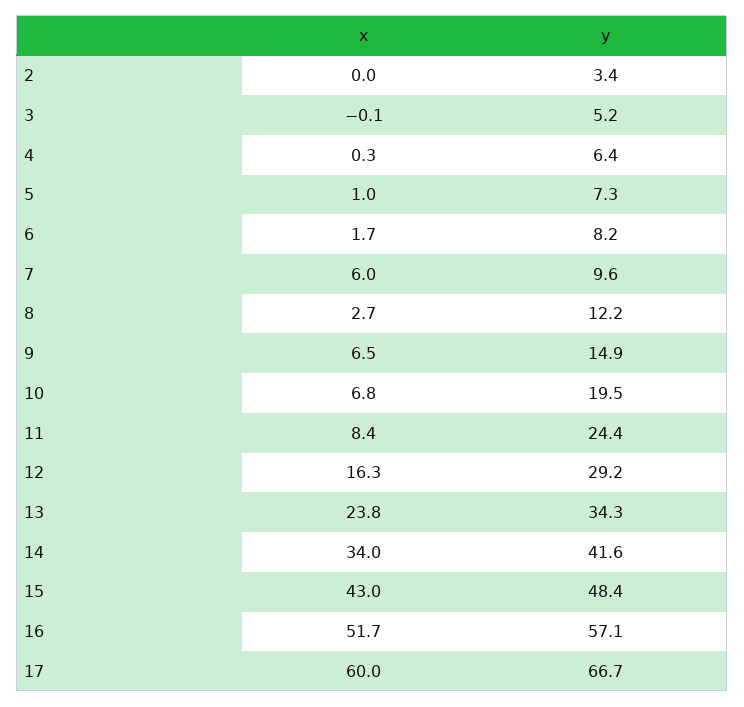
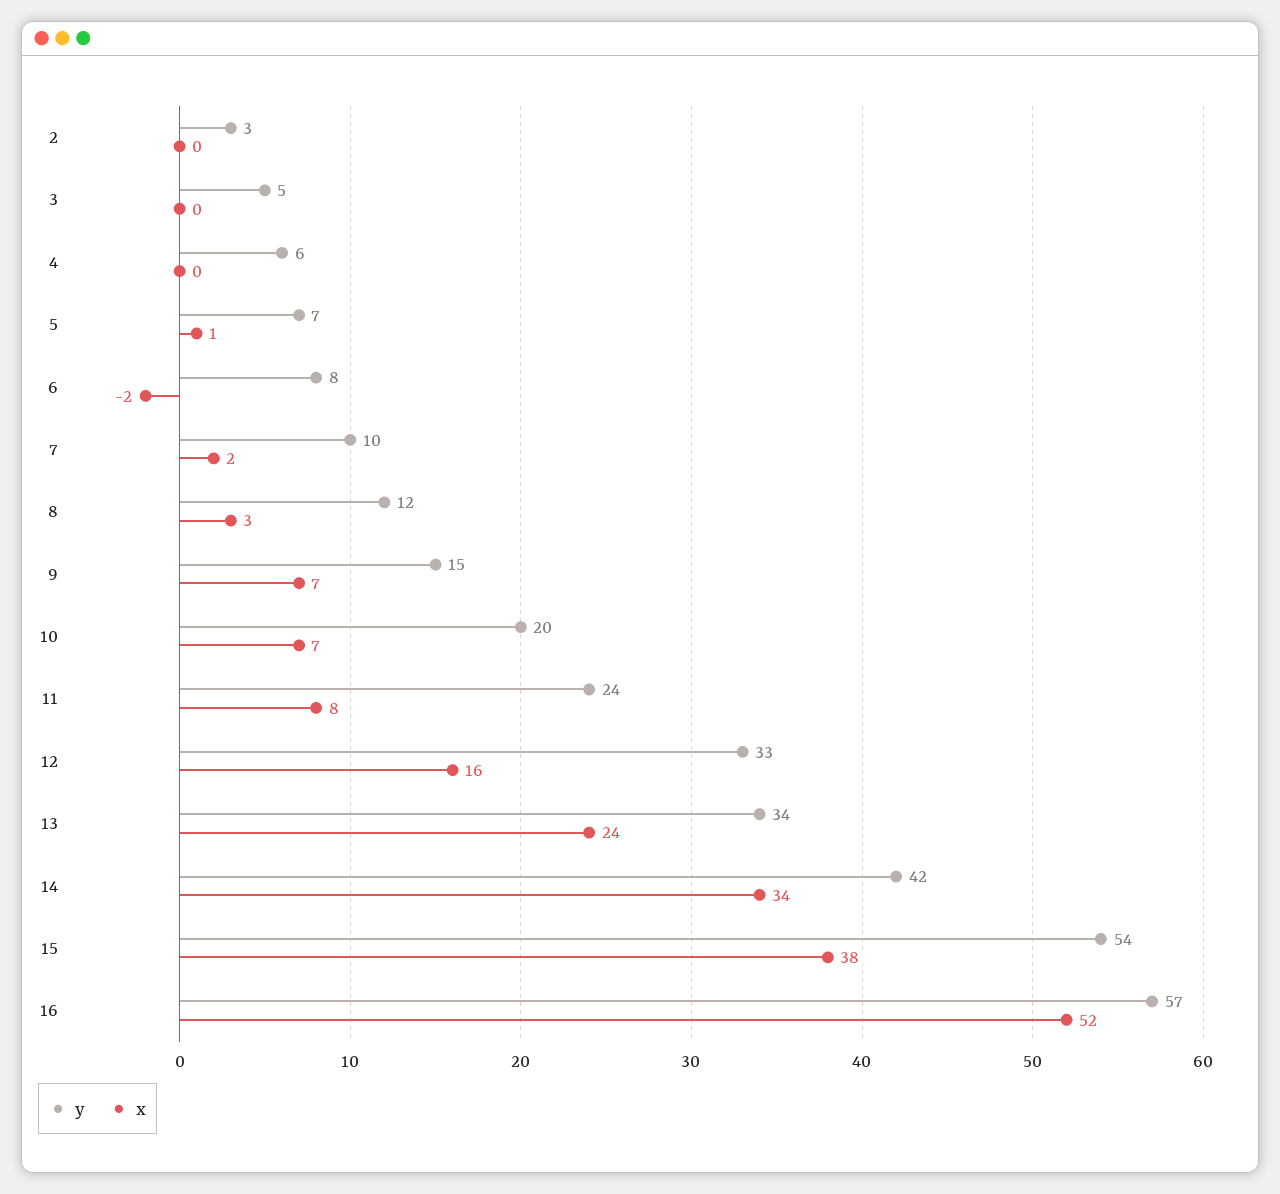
  {
    "x": {
      "2": 0,
      "3": -0.1,
      "4": 0.3,
      "5": 1,
-     "6": 1.7,
+     "6": -2,
-     "7": 6,
+     "7": 2,
      "8": 2.7,
      "9": 6.5,
      "10": 6.8,
      "11": 8.4,
      "12": 16.3,
      "13": 23.8,
      "14": 34,
-     "15": 43,
+     "15": 38,
-     "16": 51.7,
+     "16": 51.7
-     "17": 60
    },
    "y": {
      "2": 3.4,
      "3": 5.2,
      "4": 6.4,
      "5": 7.3,
      "6": 8.2,
      "7": 9.6,
      "8": 12.2,
      "9": 14.9,
      "10": 19.5,
      "11": 24.4,
-     "12": 29.2,
+     "12": 33,
      "13": 34.3,
      "14": 41.6,
-     "15": 48.4,
+     "15": 54,
-     "16": 57.1,
+     "16": 57.1
-     "17": 66.7
    }
  }

